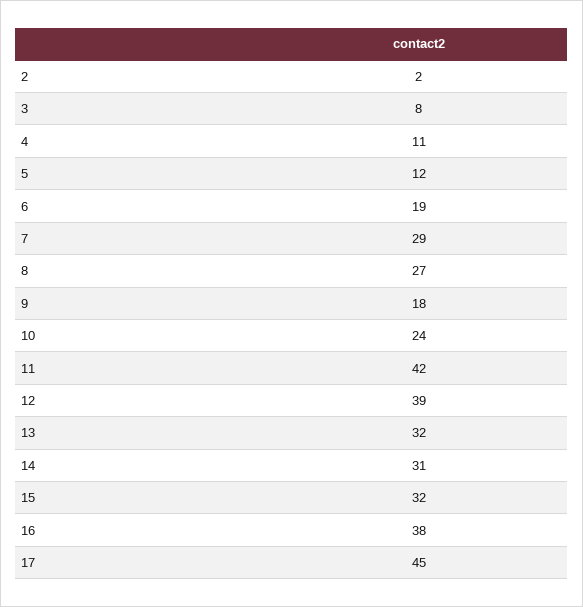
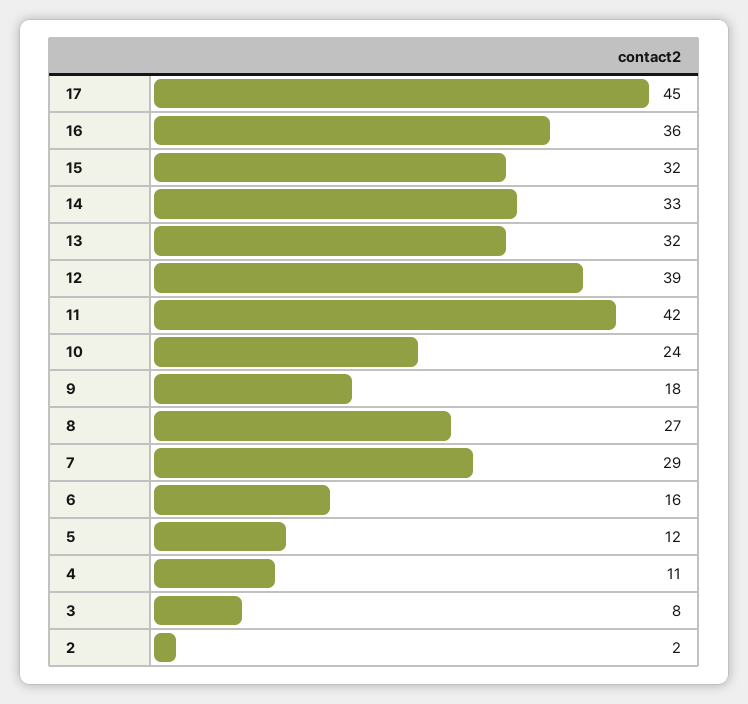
  {
    "2": 2,
    "3": 8,
    "4": 11,
    "5": 12,
-   "6": 19,
+   "6": 16,
    "7": 29,
    "8": 27,
    "9": 18,
    "10": 24,
    "11": 42,
    "12": 39,
    "13": 32,
-   "14": 31,
+   "14": 33,
    "15": 32,
-   "16": 38,
+   "16": 36,
    "17": 45
  }

